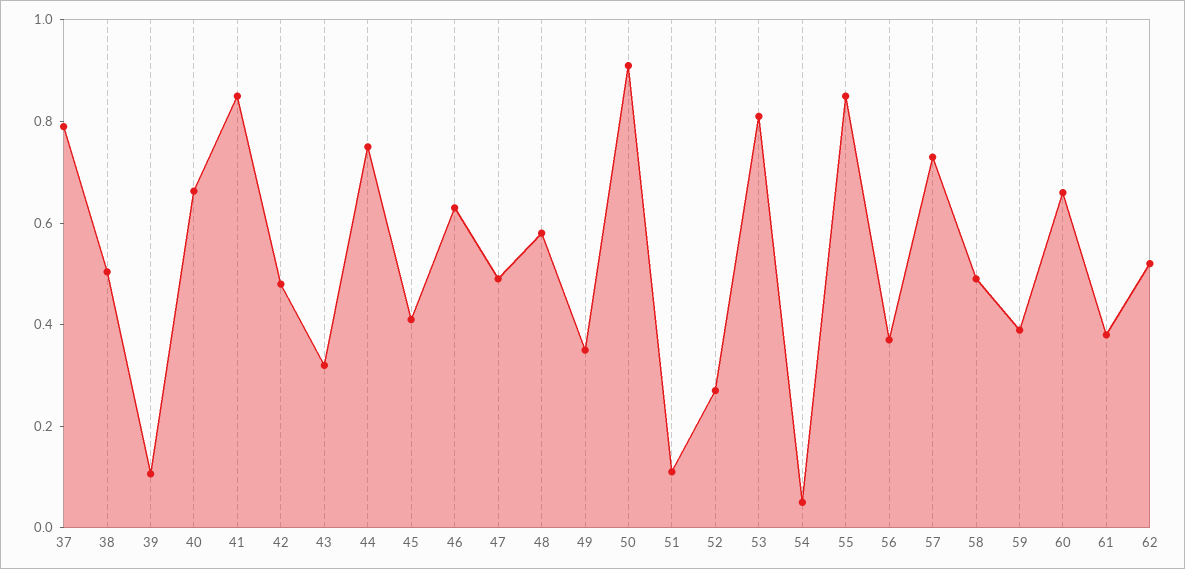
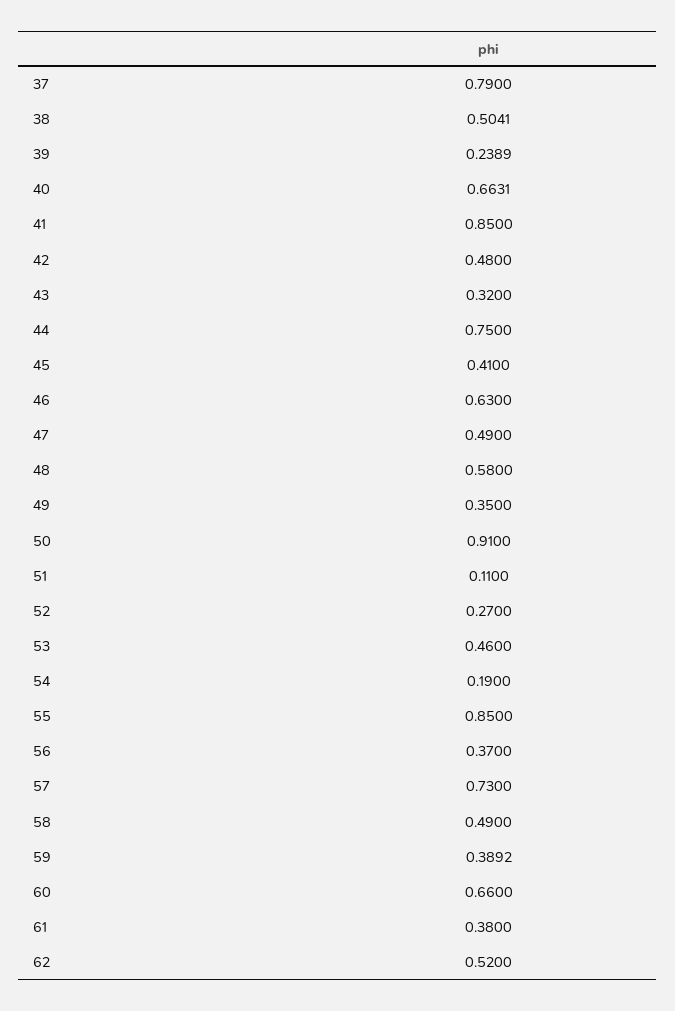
  {
    "37": 0.79,
    "38": 0.5041,
-   "39": 0.1,
+   "39": 0.2389,
    "40": 0.6631,
    "41": 0.85,
    "42": 0.48,
    "43": 0.32,
    "44": 0.75,
    "45": 0.41,
    "46": 0.63,
    "47": 0.49,
    "48": 0.58,
    "49": 0.35,
    "50": 0.91,
    "51": 0.11,
    "52": 0.27,
-   "53": 0.8,
+   "53": 0.46,
-   "54": 0.05,
+   "54": 0.19,
    "55": 0.85,
    "56": 0.37,
    "57": 0.73,
    "58": 0.49,
    "59": 0.3892,
    "60": 0.66,
    "61": 0.38,
    "62": 0.52
  }

